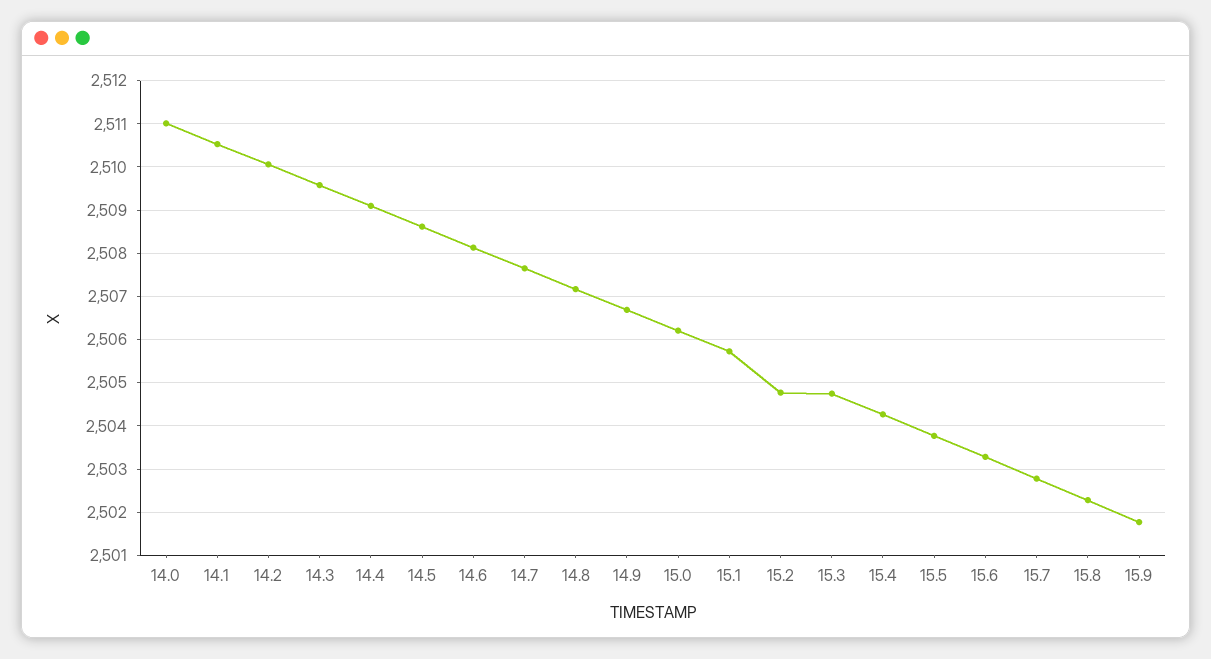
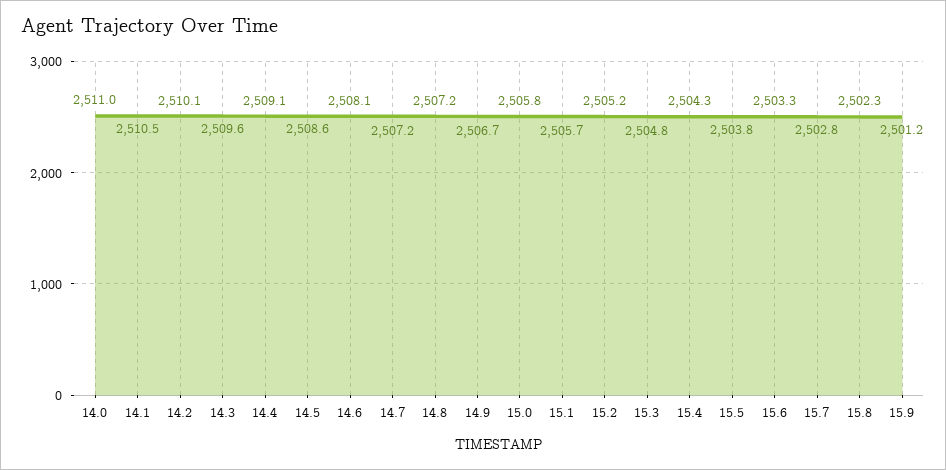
  {
    "14.0": 2511,
    "14.1": 2510.5,
    "14.2": 2510.1,
    "14.3": 2509.6,
    "14.4": 2509.1,
    "14.5": 2508.6,
    "14.6": 2508.1,
-   "14.7": 2507.6,
+   "14.7": 2507.2,
    "14.8": 2507.2,
    "14.9": 2506.7,
-   "15.0": 2506.2,
+   "15.0": 2505.8,
    "15.1": 2505.7,
-   "15.2": 2504.8,
+   "15.2": 2505.2,
    "15.3": 2504.8,
    "15.4": 2504.3,
    "15.5": 2503.8,
    "15.6": 2503.3,
    "15.7": 2502.8,
    "15.8": 2502.3,
-   "15.9": 2501.8
+   "15.9": 2501.2
  }

